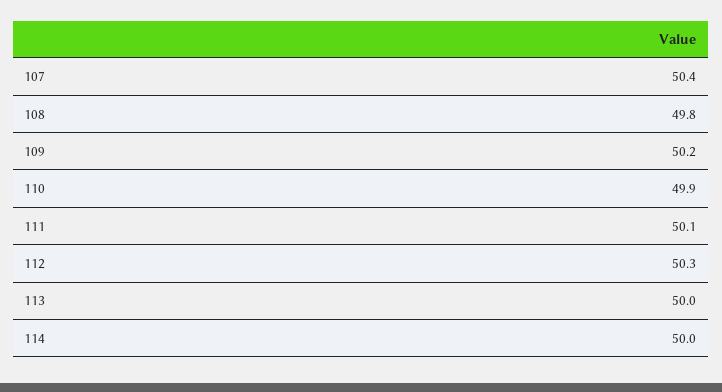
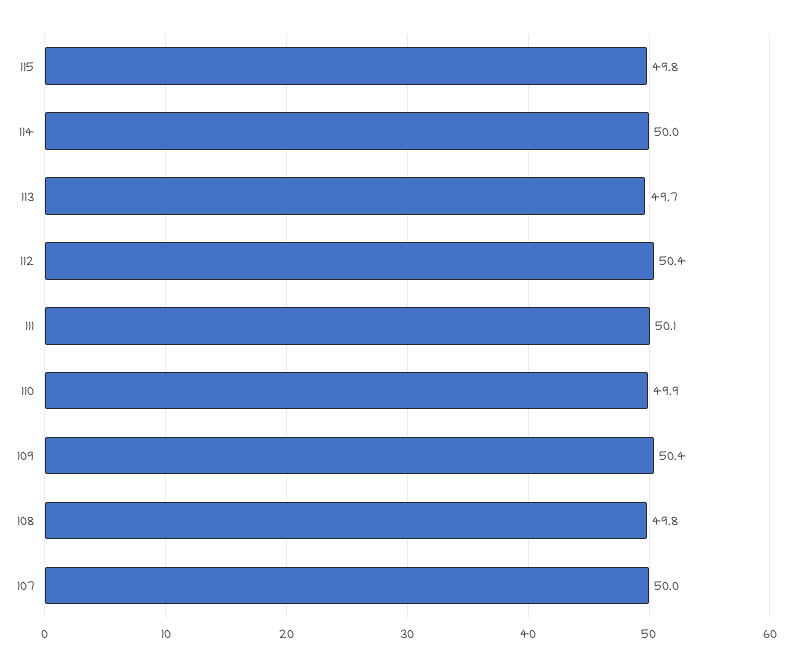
  {
-   "107": 50.4,
+   "107": 50,
    "108": 49.8,
-   "109": 50.2,
+   "109": 50.4,
    "110": 49.9,
    "111": 50.1,
-   "112": 50.3,
+   "112": 50.4,
-   "113": 50,
+   "113": 49.7,
-   "114": 50
+   "114": 50,
+   "115": 49.8
  }

